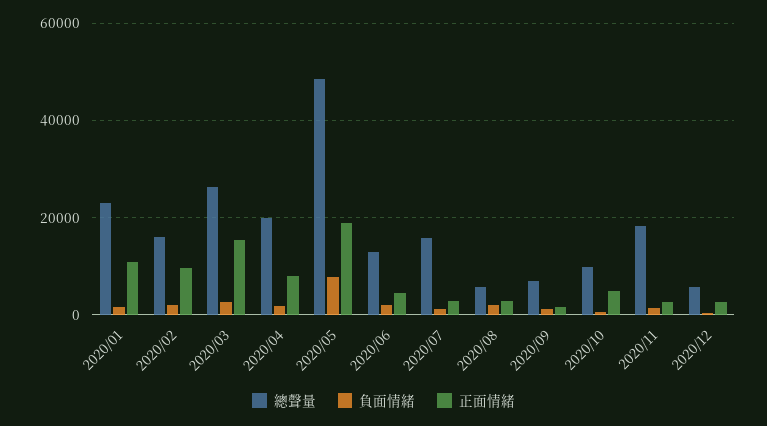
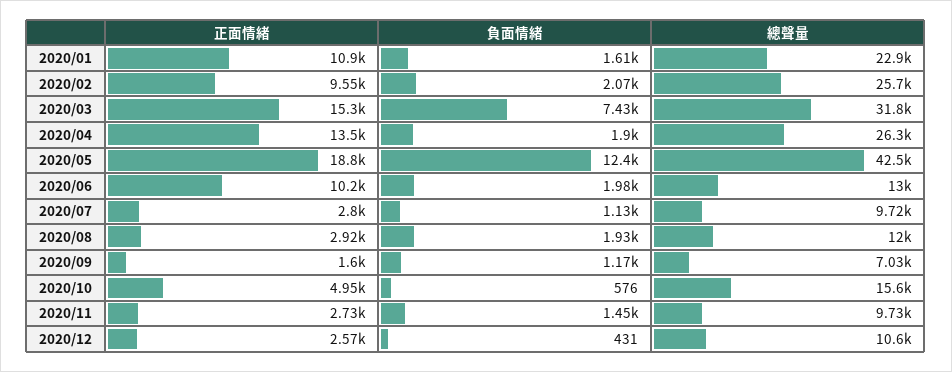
  {
    "總聲量": {
      "2020/01": 22900,
-     "2020/02": 16000,
+     "2020/02": 25700,
-     "2020/03": 26000,
+     "2020/03": 31800,
-     "2020/04": 20000,
+     "2020/04": 26300,
-     "2020/05": 48000,
+     "2020/05": 42500,
      "2020/06": 13000,
-     "2020/07": 16000,
+     "2020/07": 9720,
-     "2020/08": 6000,
+     "2020/08": 12000,
      "2020/09": 7030,
-     "2020/10": 10000,
+     "2020/10": 15600,
-     "2020/11": 18000,
+     "2020/11": 9730,
-     "2020/12": 6000
+     "2020/12": 10600
    },
    "負面情緒": {
      "2020/01": 1610,
      "2020/02": 2070,
-     "2020/03": 2000,
+     "2020/03": 7430,
      "2020/04": 1900,
-     "2020/05": 8000,
+     "2020/05": 12400,
      "2020/06": 1980,
      "2020/07": 1130,
      "2020/08": 1930,
      "2020/09": 1170,
      "2020/10": 576,
      "2020/11": 1450,
      "2020/12": 431
    },
    "正面情緒": {
      "2020/01": 10900,
      "2020/02": 9550,
      "2020/03": 15300,
-     "2020/04": 8000,
+     "2020/04": 13500,
      "2020/05": 18800,
-     "2020/06": 4000,
+     "2020/06": 10200,
      "2020/07": 2800,
      "2020/08": 2920,
      "2020/09": 1600,
      "2020/10": 4950,
      "2020/11": 2730,
      "2020/12": 2570
    }
  }

